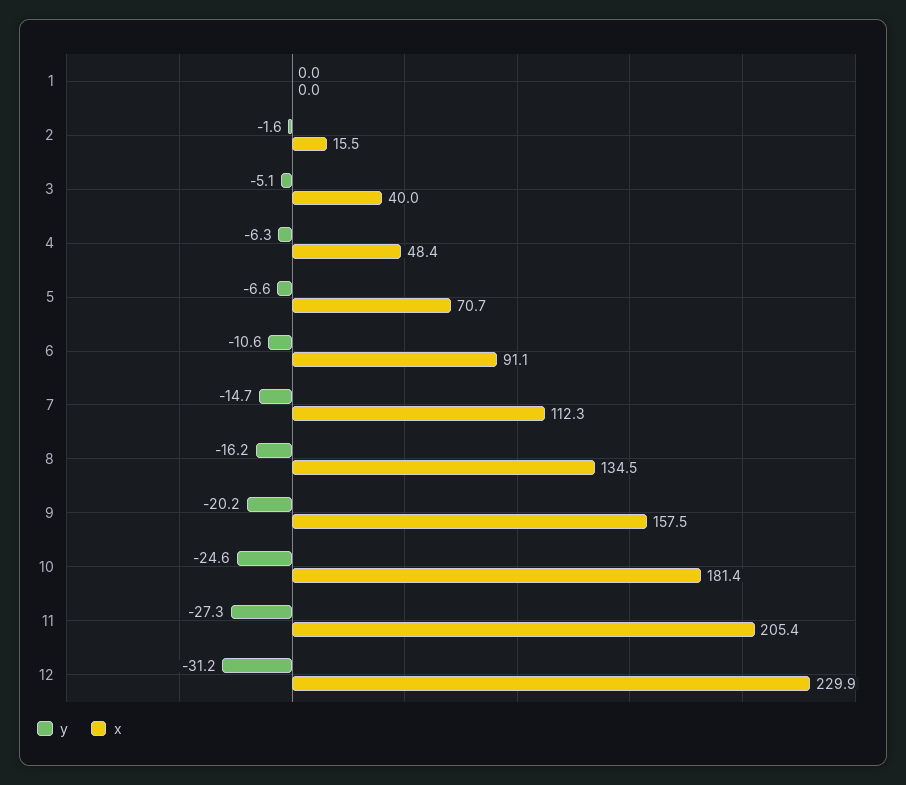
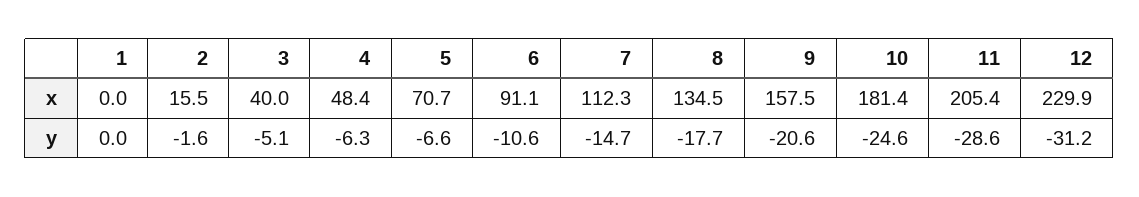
  {
    "y": {
      "1": 0,
      "2": -1.6,
      "3": -5.1,
      "4": -6.3,
      "5": -6.6,
      "6": -10.6,
      "7": -14.7,
-     "8": -16.2,
+     "8": -17.7,
-     "9": -20.2,
+     "9": -20.6,
      "10": -24.6,
-     "11": -27.3,
+     "11": -28.6,
      "12": -31.2
    },
    "x": {
      "1": 0,
      "2": 15.5,
      "3": 40,
      "4": 48.4,
      "5": 70.7,
      "6": 91.1,
      "7": 112.3,
      "8": 134.5,
      "9": 157.5,
      "10": 181.4,
      "11": 205.4,
      "12": 229.9
    }
  }

